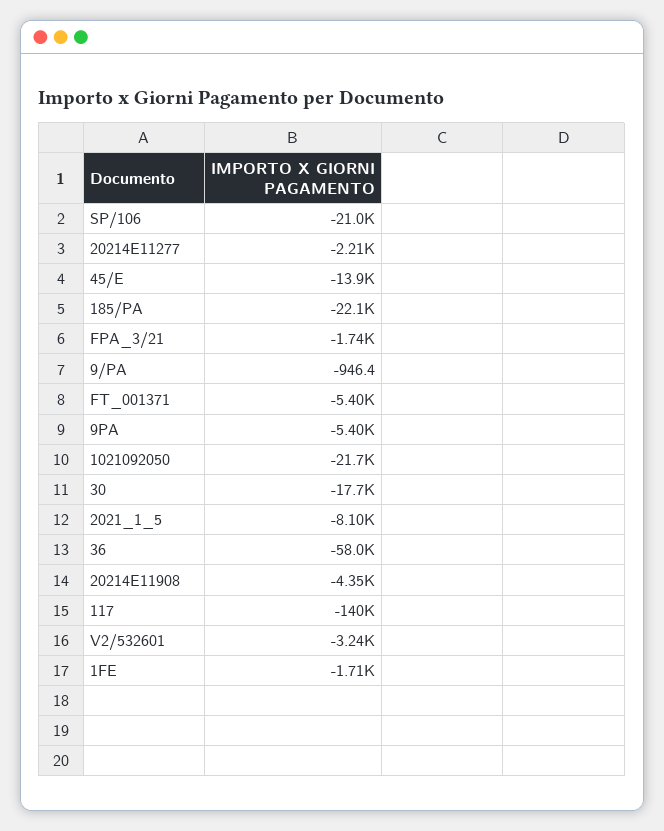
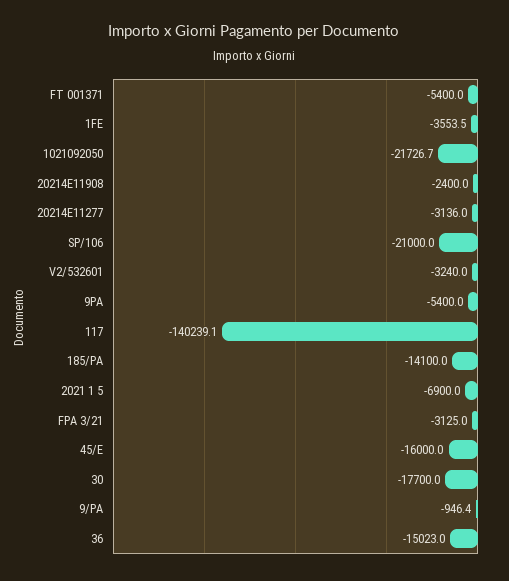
  {
    "SP/106": -21000,
-   "20214E11277": -2210,
+   "20214E11277": -3136,
-   "45/E": -13900,
+   "45/E": -16000,
-   "185/PA": -22100,
+   "185/PA": -14100,
-   "FPA_3/21": -1740,
+   "FPA_3/21": -3125,
    "9/PA": -946.4,
    "FT_001371": -5400,
    "9PA": -5400,
    "1021092050": -21726.7,
    "30": -17700,
-   "2021_1_5": -8100,
+   "2021_1_5": -6900,
-   "36": -58000,
+   "36": -15023,
-   "20214E11908": -4350,
+   "20214E11908": -2400,
    "117": -140239.1,
    "V2/532601": -3240,
-   "1FE": -1710
+   "1FE": -3553.5
  }

